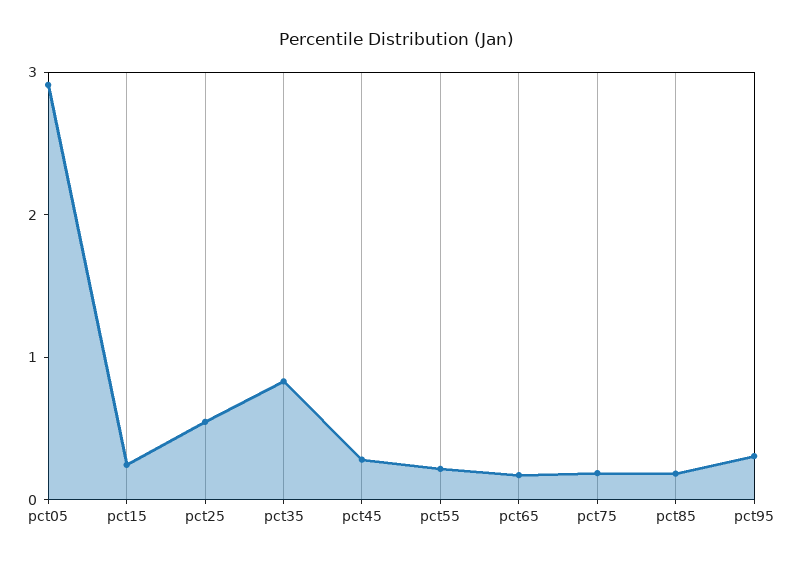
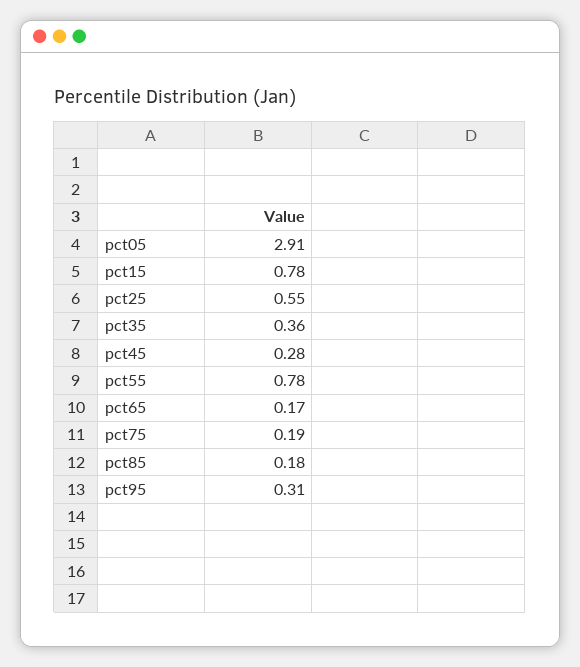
  {
    "pct05": 2.91,
-   "pct15": 0.2,
+   "pct15": 0.78,
    "pct25": 0.55,
-   "pct35": 0.8,
+   "pct35": 0.36,
    "pct45": 0.28,
-   "pct55": 0.2,
+   "pct55": 0.78,
    "pct65": 0.17,
    "pct75": 0.19,
    "pct85": 0.18,
    "pct95": 0.31
  }

